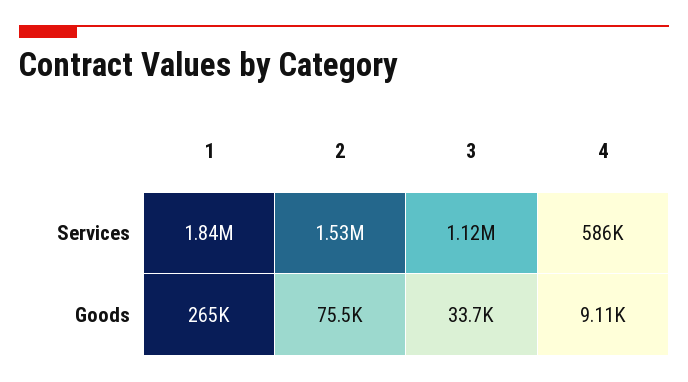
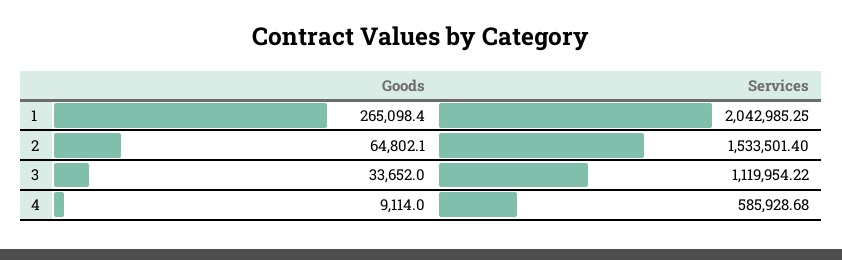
  {
    "1": {
-     "Services": 1840000,
+     "Services": 2042985.25,
      "Goods": 265098.4
    },
    "2": {
      "Services": 1533501.4,
-     "Goods": 75500
+     "Goods": 64802.1
    },
    "3": {
      "Services": 1119954.22,
      "Goods": 33652
    },
    "4": {
      "Services": 585928.68,
      "Goods": 9114
    }
  }

